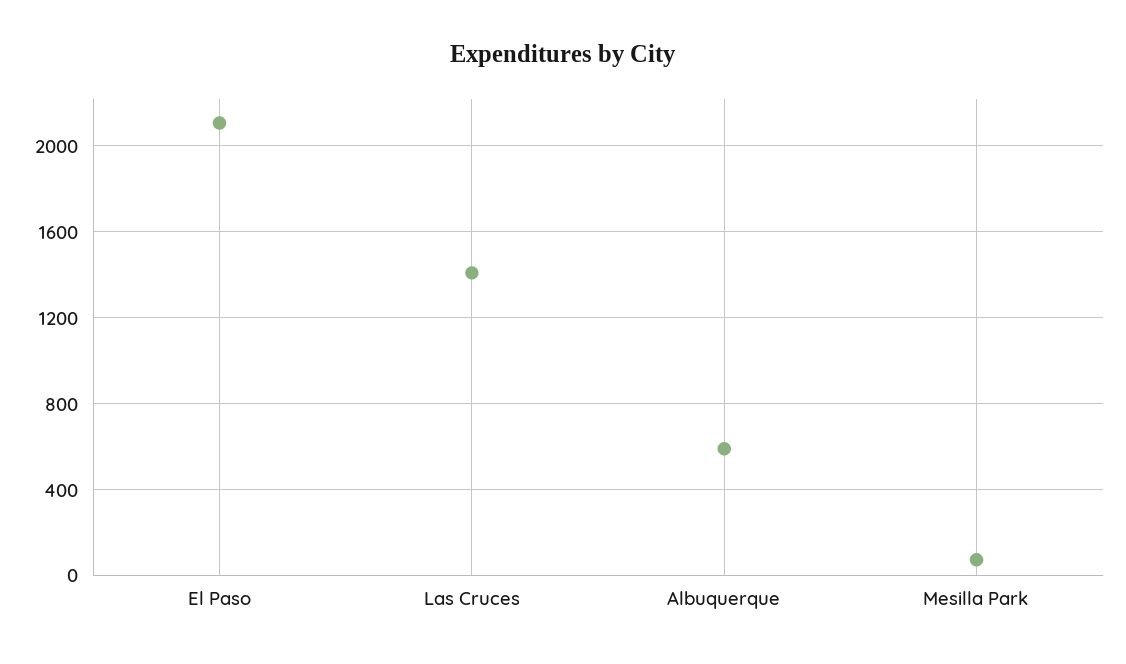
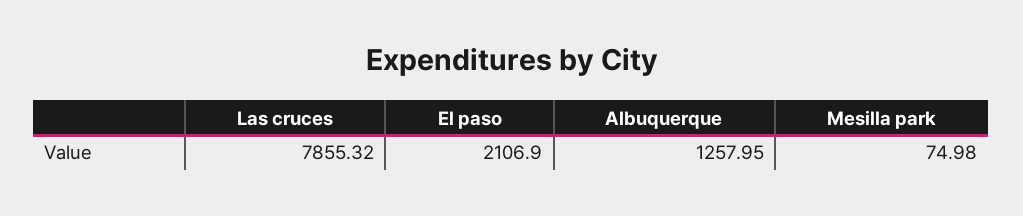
  {
    "El Paso": 2106.9,
-   "Las Cruces": 1400,
+   "Las Cruces": 7855.32,
-   "Albuquerque": 600,
+   "Albuquerque": 1257.95,
    "Mesilla Park": 74.98
  }

